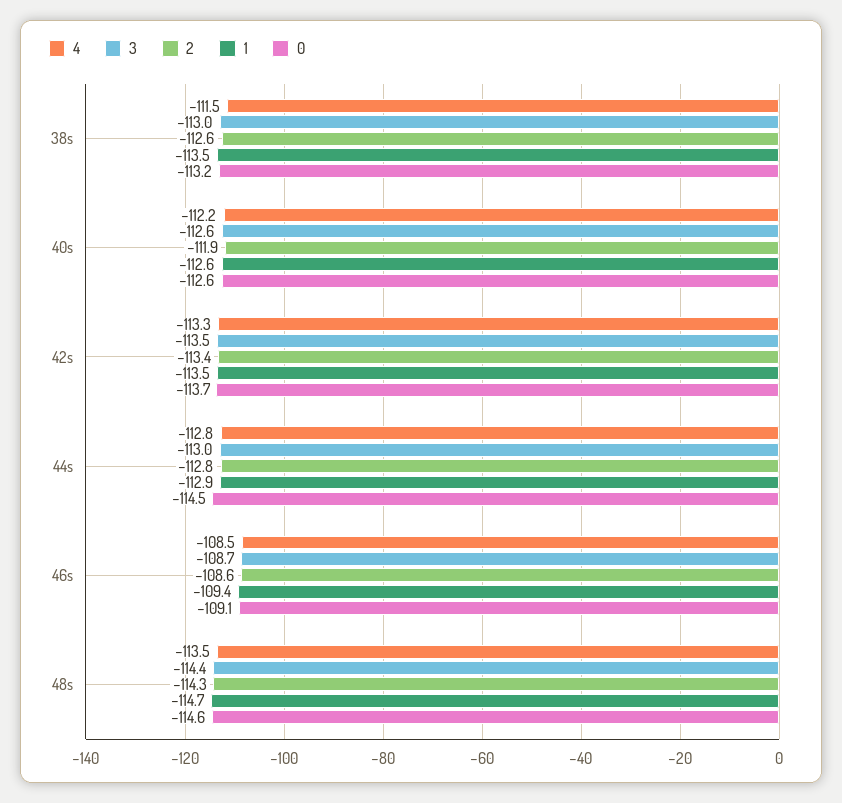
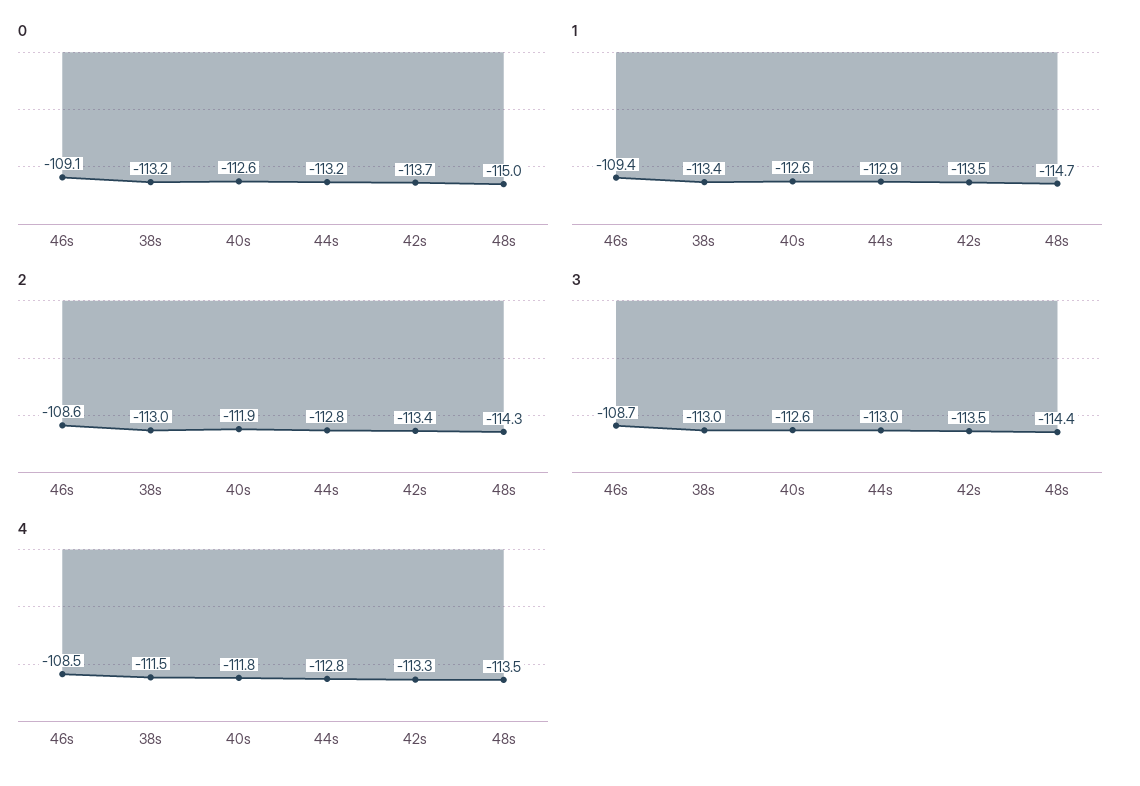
  {
    "4": {
      "38s": -111.5,
-     "40s": -112.2,
+     "40s": -111.8,
      "42s": -113.3,
      "44s": -112.8,
      "46s": -108.5,
      "48s": -113.5
    },
    "3": {
      "38s": -113,
      "40s": -112.6,
      "42s": -113.5,
      "44s": -113,
      "46s": -108.7,
      "48s": -114.4
    },
    "2": {
-     "38s": -112.6,
+     "38s": -113,
      "40s": -111.9,
      "42s": -113.4,
      "44s": -112.8,
      "46s": -108.6,
      "48s": -114.3
    },
    "1": {
-     "38s": -113.5,
+     "38s": -113.4,
      "40s": -112.6,
      "42s": -113.5,
      "44s": -112.9,
      "46s": -109.4,
      "48s": -114.7
    },
    "0": {
      "38s": -113.2,
      "40s": -112.6,
      "42s": -113.7,
-     "44s": -114.5,
+     "44s": -113.2,
      "46s": -109.1,
-     "48s": -114.6
+     "48s": -115
    }
  }

